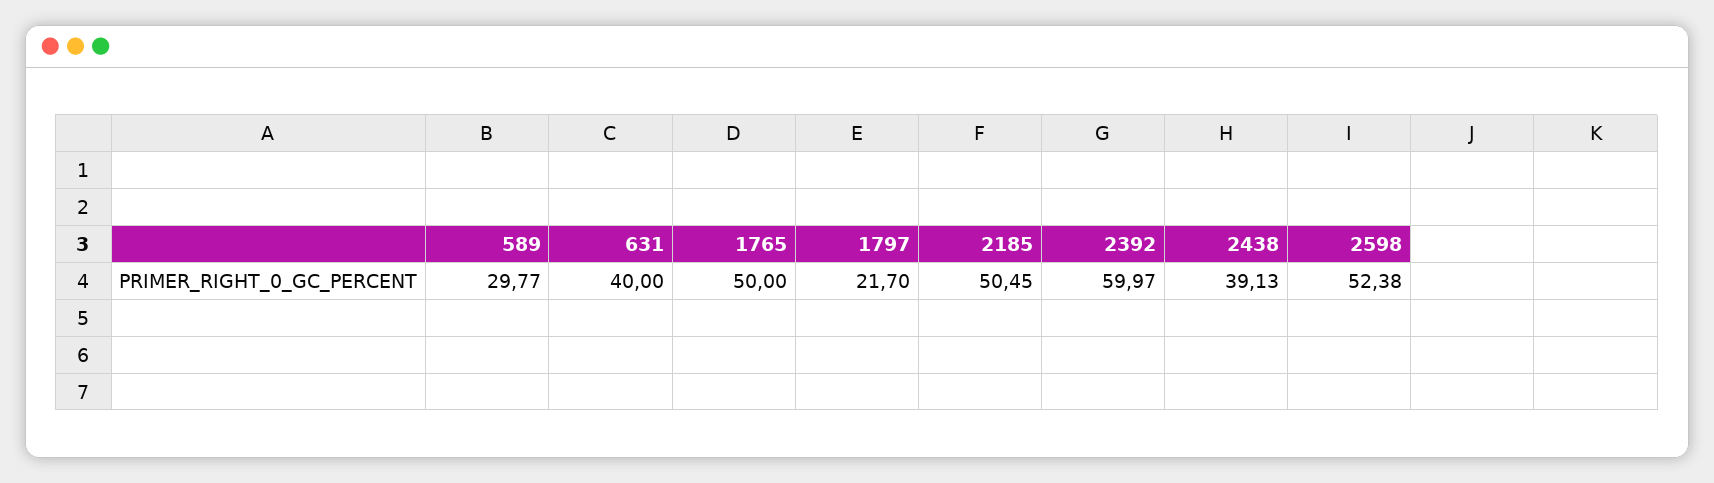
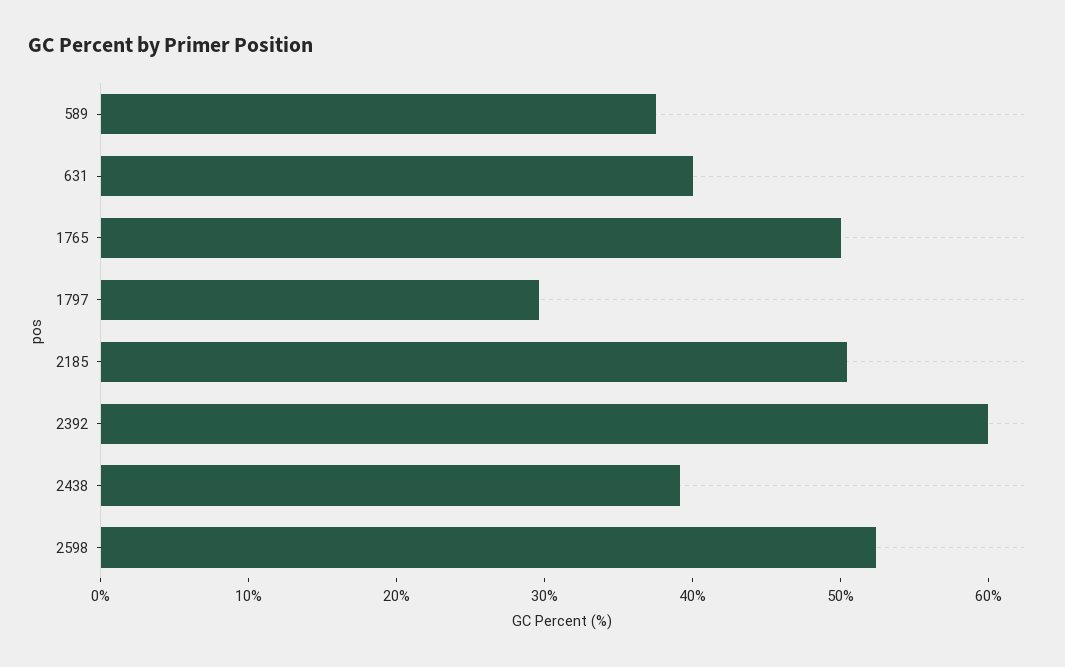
  {
-   "589": 29.77,
+   "589": 38,
    "631": 40,
    "1765": 50,
-   "1797": 21.7,
+   "1797": 30,
    "2185": 50.45,
    "2392": 59.97,
    "2438": 39.13,
    "2598": 52.38
  }

